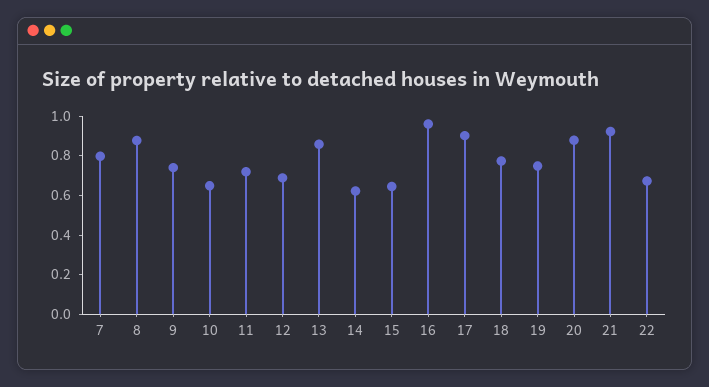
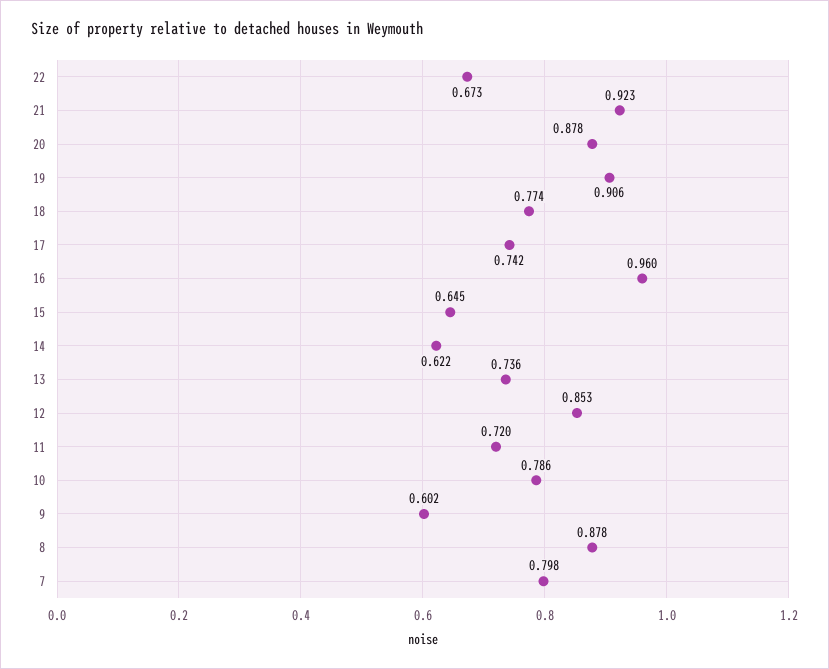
  {
    "7": 0.798,
    "8": 0.878,
-   "9": 0.75,
+   "9": 0.602,
-   "10": 0.65,
+   "10": 0.786,
    "11": 0.72,
-   "12": 0.7,
+   "12": 0.853,
-   "13": 0.85,
+   "13": 0.736,
    "14": 0.622,
    "15": 0.645,
    "16": 0.96,
-   "17": 0.9,
+   "17": 0.742,
    "18": 0.774,
-   "19": 0.75,
+   "19": 0.906,
    "20": 0.878,
    "21": 0.923,
    "22": 0.673
  }

